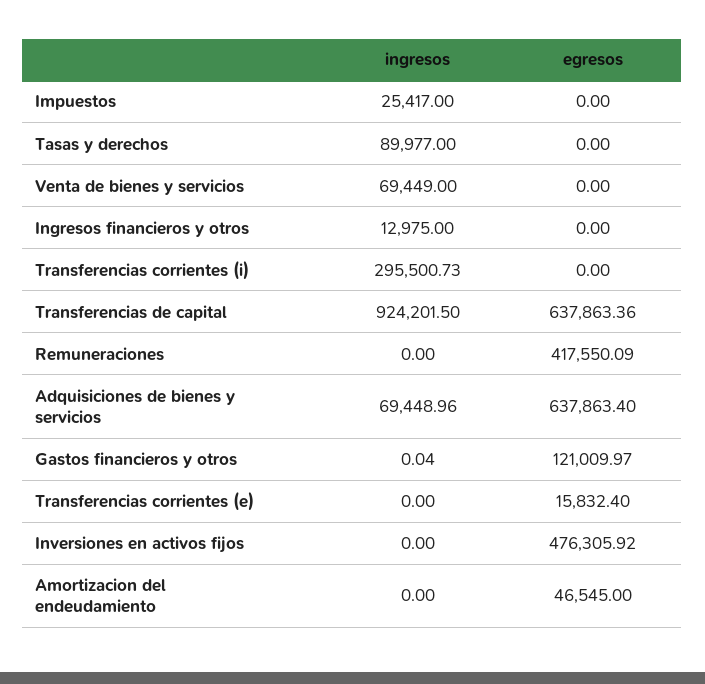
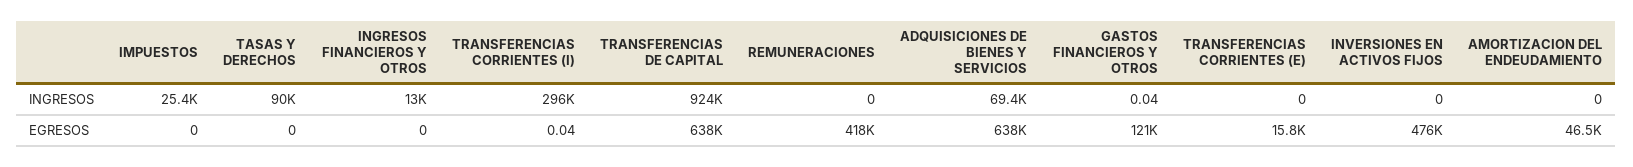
  {
    "ingresos": {
      "Impuestos": 25417,
      "Tasas y derechos": 89977,
-     "Venta de bienes y servicios": 69449,
      "Ingresos financieros y otros": 12975,
      "Transferencias corrientes (i)": 295500.73,
      "Transferencias de capital": 924201.5,
      "Remuneraciones": 0,
      "Adquisiciones de bienes y servicios": 69448.96,
      "Gastos financieros y otros": 0.04,
      "Transferencias corrientes (e)": 0,
      "Inversiones en activos fijos": 0,
      "Amortizacion del endeudamiento": 0
    },
    "egresos": {
      "Impuestos": 0,
      "Tasas y derechos": 0,
-     "Venta de bienes y servicios": 0,
      "Ingresos financieros y otros": 0,
-     "Transferencias corrientes (i)": 0,
+     "Transferencias corrientes (i)": 0.04,
      "Transferencias de capital": 637863.36,
      "Remuneraciones": 417550.09,
      "Adquisiciones de bienes y servicios": 637863.4,
      "Gastos financieros y otros": 121009.97,
      "Transferencias corrientes (e)": 15832.4,
      "Inversiones en activos fijos": 476305.92,
      "Amortizacion del endeudamiento": 46545
    }
  }

